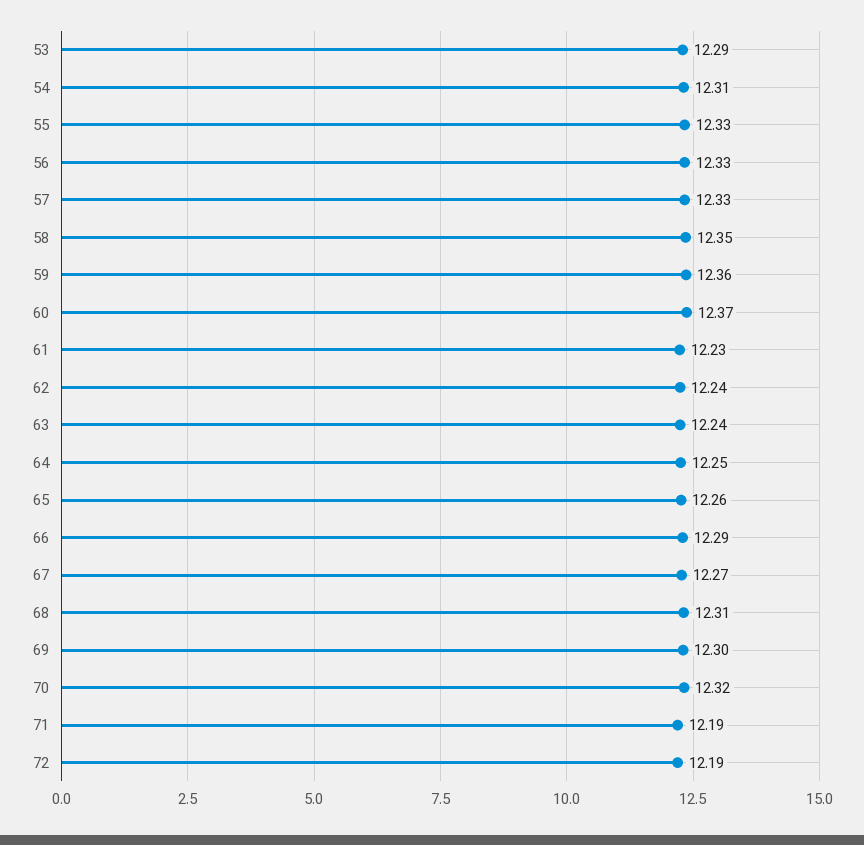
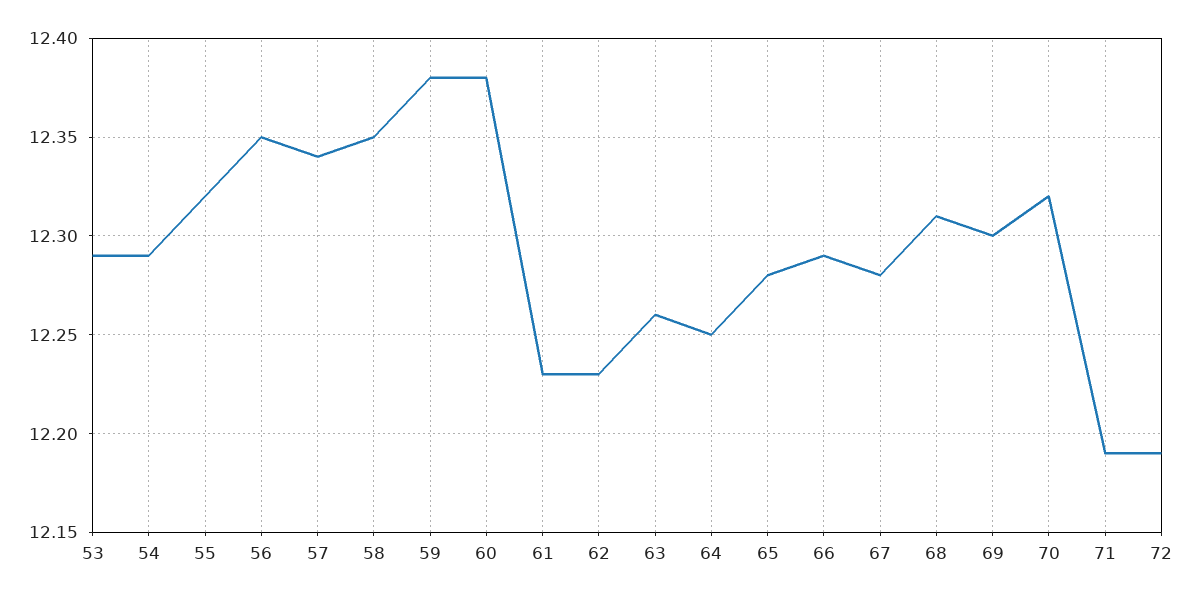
  {
    "53": 12.29,
-   "54": 12.31,
+   "54": 12.29,
-   "55": 12.33,
+   "55": 12.32,
-   "56": 12.33,
+   "56": 12.35,
-   "57": 12.33,
+   "57": 12.34,
    "58": 12.35,
-   "59": 12.36,
+   "59": 12.38,
-   "60": 12.37,
+   "60": 12.38,
    "61": 12.23,
-   "62": 12.24,
+   "62": 12.23,
-   "63": 12.24,
+   "63": 12.26,
    "64": 12.25,
-   "65": 12.26,
+   "65": 12.28,
    "66": 12.29,
-   "67": 12.27,
+   "67": 12.28,
    "68": 12.31,
    "69": 12.3,
    "70": 12.32,
    "71": 12.19,
    "72": 12.19
  }

